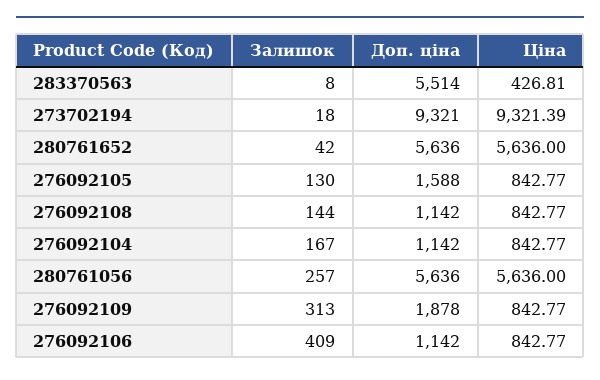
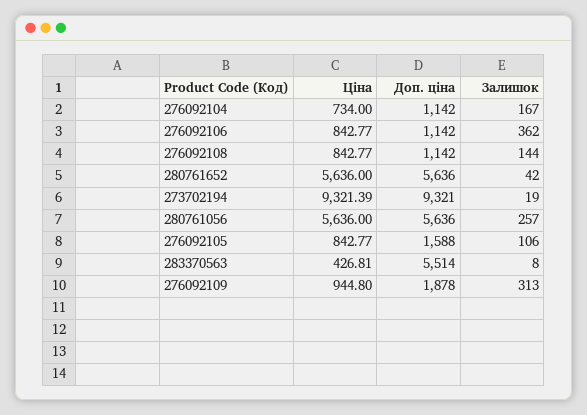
  {
    "Залишок": {
      "283370563": 8,
-     "273702194": 18,
+     "273702194": 19,
      "280761652": 42,
-     "276092105": 130,
+     "276092105": 106,
      "276092108": 144,
      "276092104": 167,
      "280761056": 257,
      "276092109": 313,
-     "276092106": 409
+     "276092106": 362
    },
    "Доп. ціна": {
      "283370563": 5514,
      "273702194": 9321,
      "280761652": 5636,
      "276092105": 1588,
      "276092108": 1142,
      "276092104": 1142,
      "280761056": 5636,
      "276092109": 1878,
      "276092106": 1142
    },
    "Ціна": {
      "283370563": 426.81,
      "273702194": 9321.39,
      "280761652": 5636,
      "276092105": 842.77,
      "276092108": 842.77,
-     "276092104": 842.77,
+     "276092104": 734,
      "280761056": 5636,
-     "276092109": 842.77,
+     "276092109": 944.8,
      "276092106": 842.77
    }
  }

